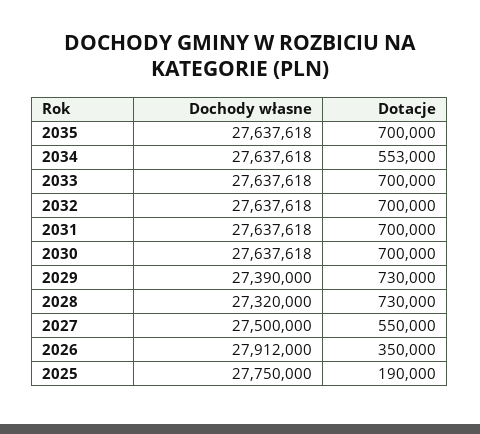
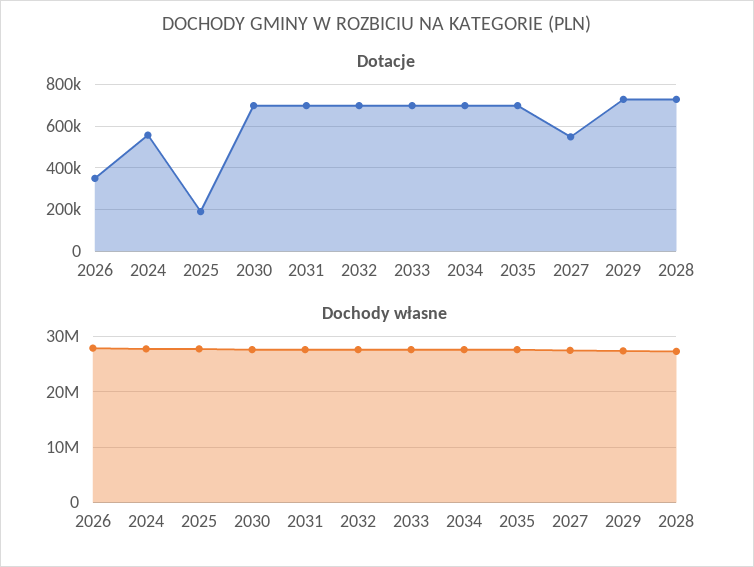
  {
    "Dochody własne": {
      "2035": 27637618,
      "2034": 27637618,
      "2033": 27637618,
      "2032": 27637618,
      "2031": 27637618,
      "2030": 27637618,
      "2029": 27390000,
      "2028": 27320000,
      "2027": 27500000,
      "2026": 27912000,
-     "2025": 27750000
+     "2025": 27750000,
+     "2024": 28000000
    },
    "Dotacje": {
      "2035": 700000,
-     "2034": 553000,
+     "2034": 700000,
      "2033": 700000,
      "2032": 700000,
      "2031": 700000,
      "2030": 700000,
      "2029": 730000,
      "2028": 730000,
      "2027": 550000,
      "2026": 350000,
-     "2025": 190000
+     "2025": 190000,
+     "2024": 550000
    }
  }

